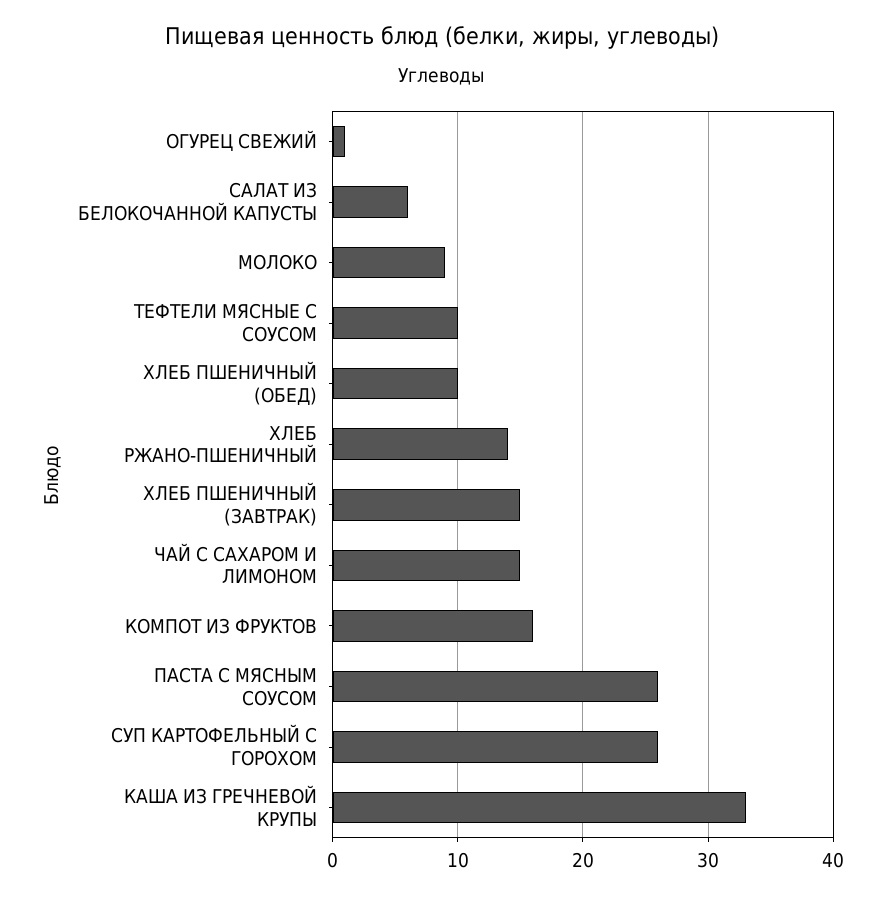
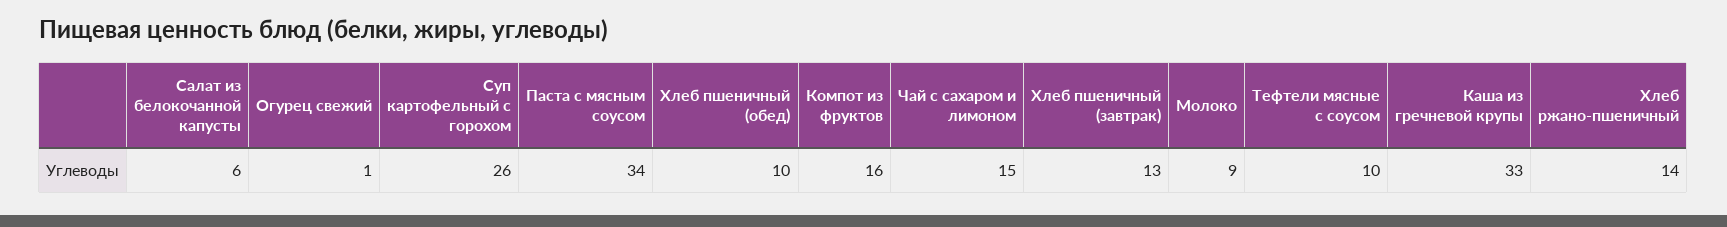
  {
    "ОГУРЕЦ СВЕЖИЙ": 1,
    "САЛАТ ИЗ БЕЛОКОЧАННОЙ КАПУСТЫ": 6,
    "МОЛОКО": 9,
    "ТЕФТЕЛИ МЯСНЫЕ С СОУСОМ": 10,
    "ХЛЕБ ПШЕНИЧНЫЙ (ОБЕД)": 10,
    "ХЛЕБ РЖАНО-ПШЕНИЧНЫЙ": 14,
-   "ХЛЕБ ПШЕНИЧНЫЙ (ЗАВТРАК)": 15,
+   "ХЛЕБ ПШЕНИЧНЫЙ (ЗАВТРАК)": 13,
    "ЧАЙ С САХАРОМ И ЛИМОНОМ": 15,
    "КОМПОТ ИЗ ФРУКТОВ": 16,
-   "ПАСТА С МЯСНЫМ СОУСОМ": 26,
+   "ПАСТА С МЯСНЫМ СОУСОМ": 34,
    "СУП КАРТОФЕЛЬНЫЙ С ГОРОХОМ": 26,
    "КАША ИЗ ГРЕЧНЕВОЙ КРУПЫ": 33
  }

